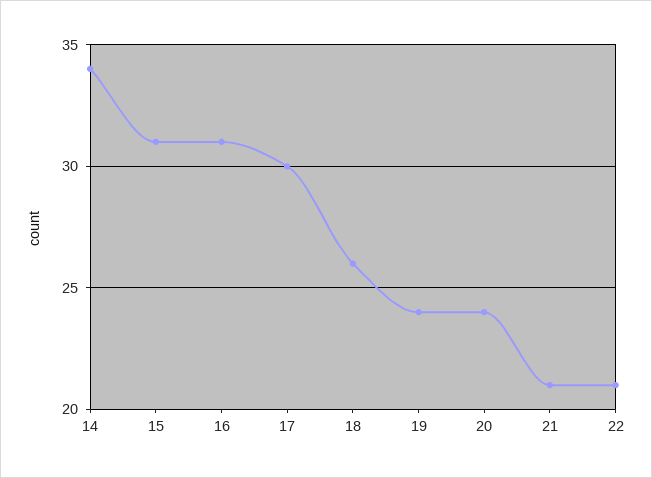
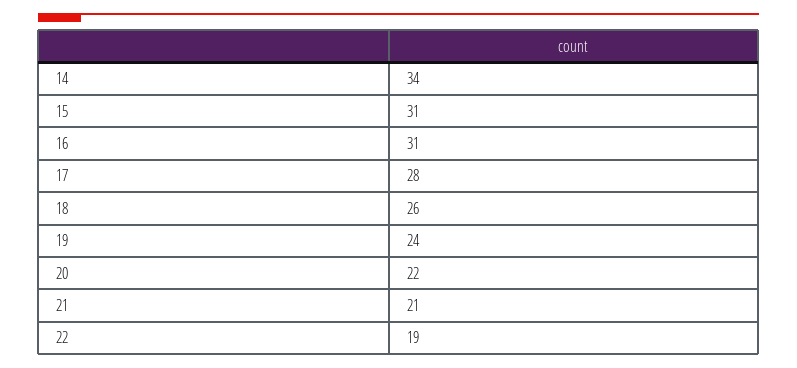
  {
    "14": 34,
    "15": 31,
    "16": 31,
-   "17": 30,
+   "17": 28,
    "18": 26,
    "19": 24,
-   "20": 24,
+   "20": 22,
    "21": 21,
-   "22": 21
+   "22": 19
  }

